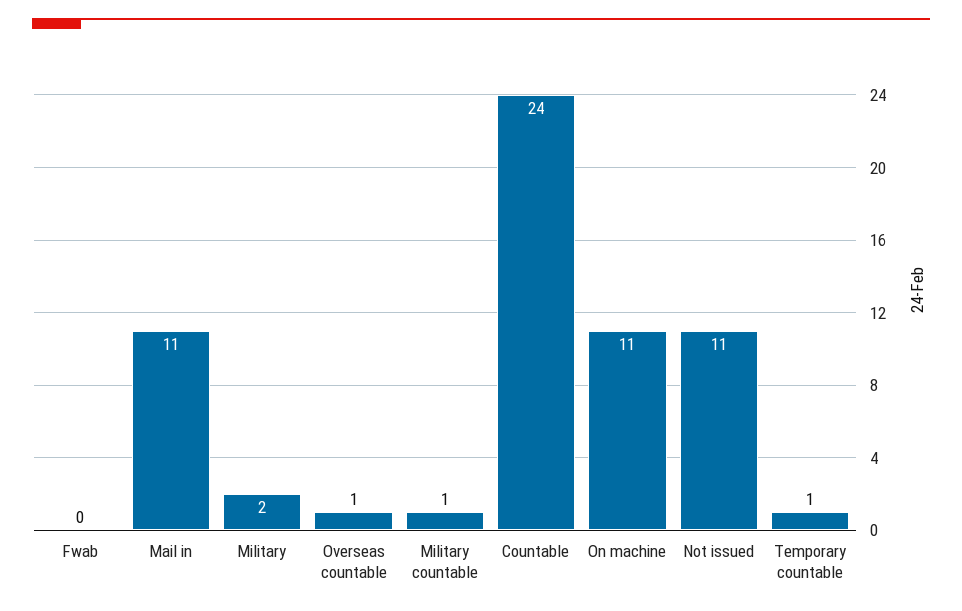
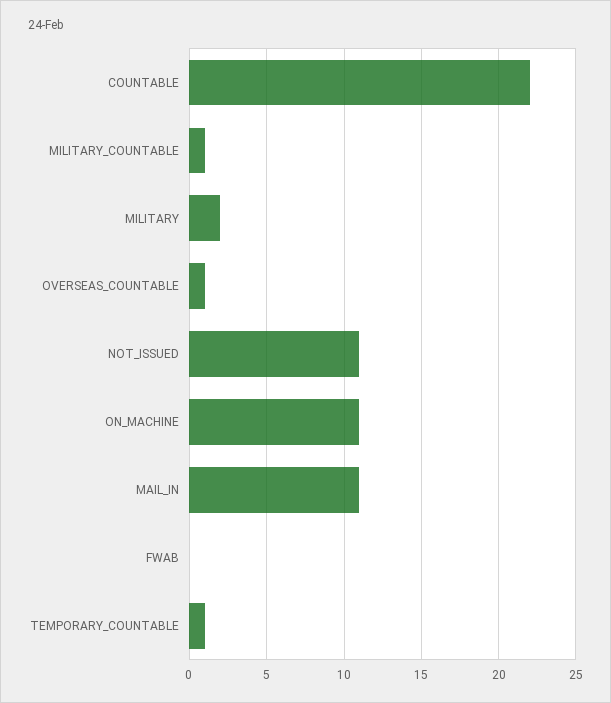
  {
    "Fwab": 0,
    "Mail in": 11,
    "Military": 2,
    "Overseas countable": 1,
    "Military countable": 1,
-   "Countable": 24,
+   "Countable": 22,
    "On machine": 11,
    "Not issued": 11,
    "Temporary countable": 1
  }

